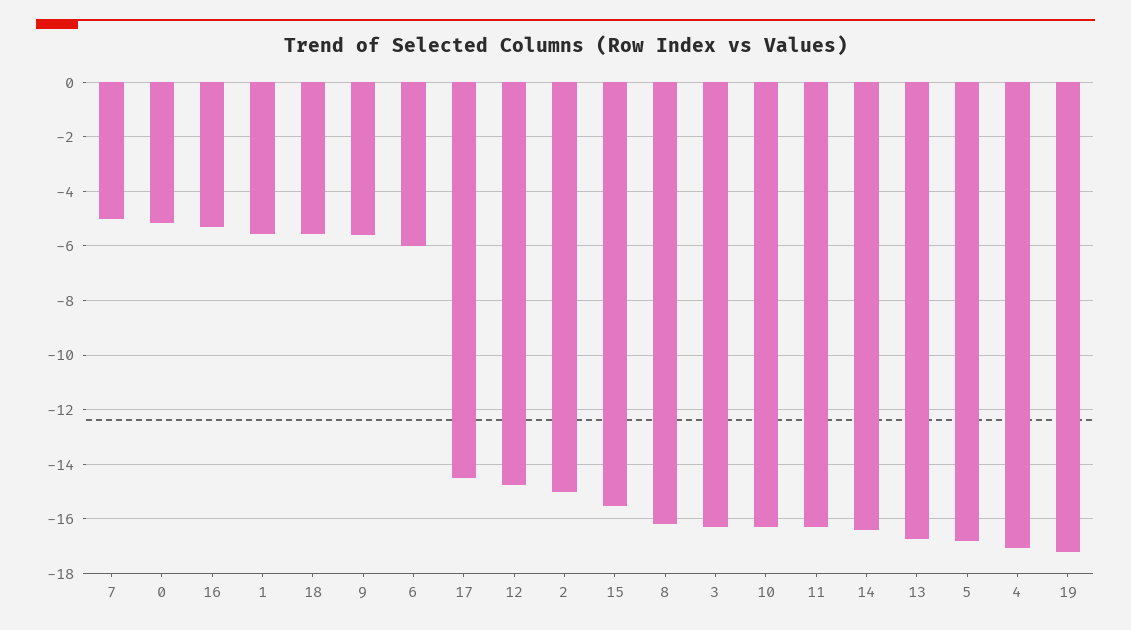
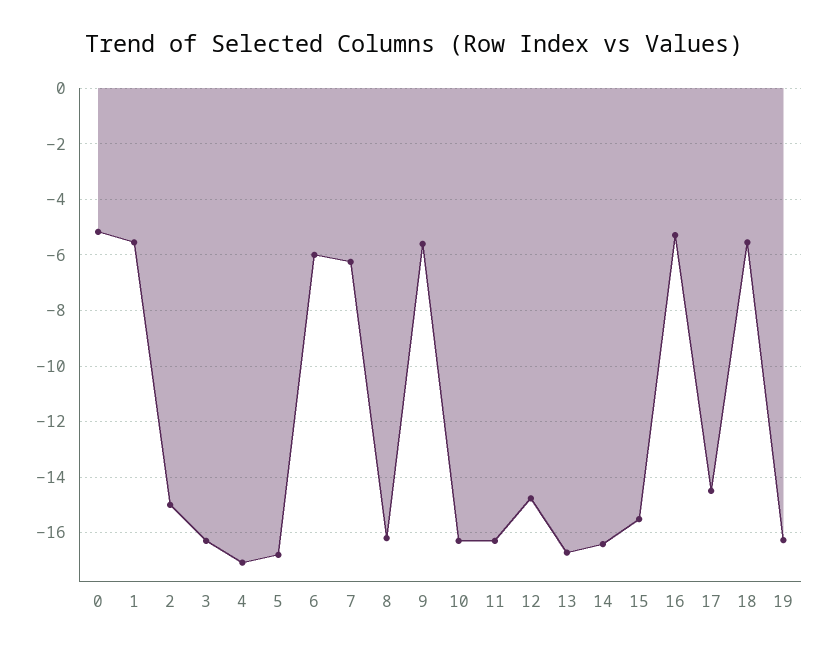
  {
-   "7": -5,
+   "7": -6.25,
    "0": -5.25,
    "16": -5.25,
    "1": -5.5,
    "18": -5.5,
    "9": -5.5,
    "6": -6,
    "17": -14.5,
    "12": -14.75,
    "2": -15,
    "15": -15.5,
    "8": -16.25,
    "3": -16.25,
    "10": -16.25,
    "11": -16.25,
    "14": -16.5,
    "13": -16.75,
    "5": -16.75,
    "4": -17,
-   "19": -17.25
+   "19": -16.25
  }

